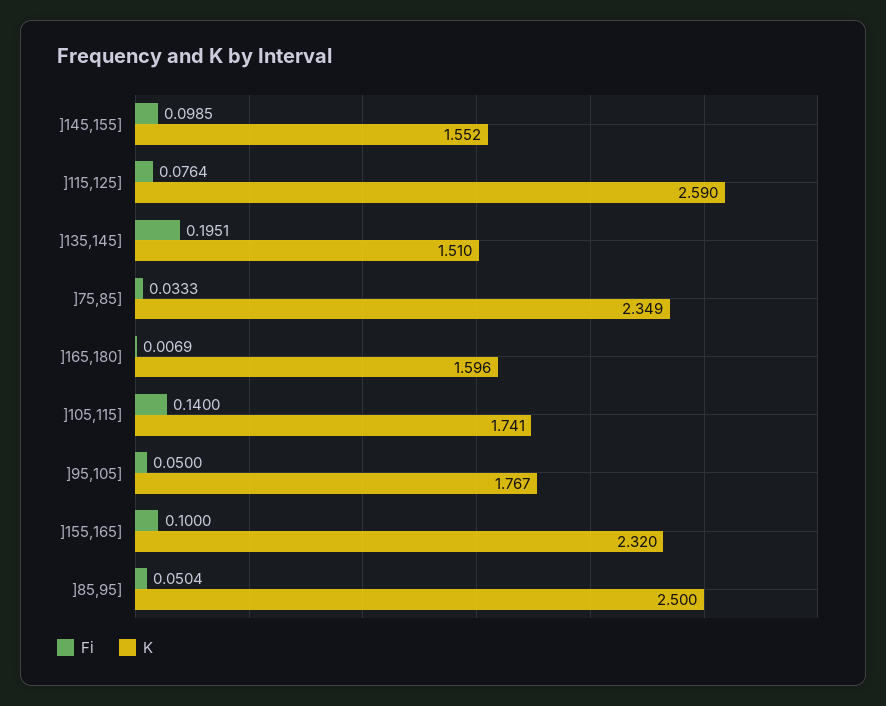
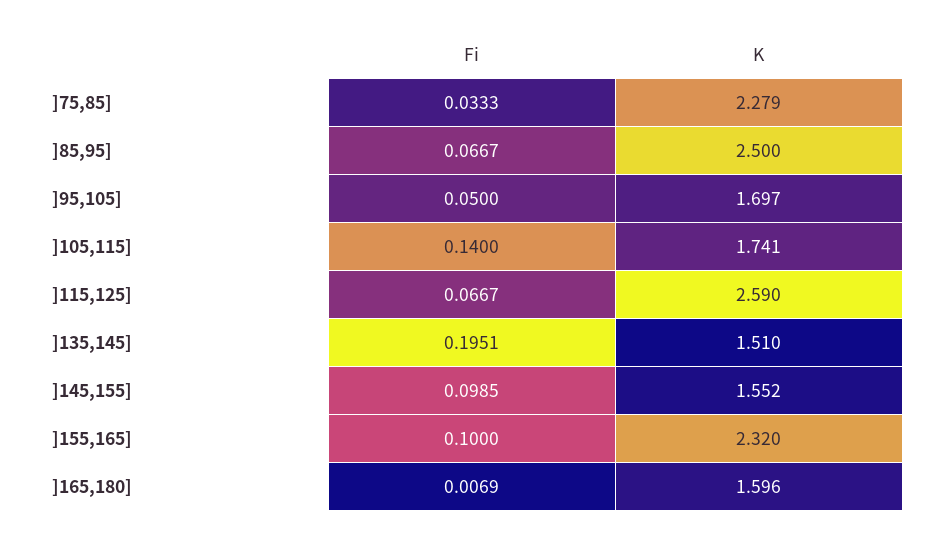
  {
    "Fi": {
      "]145,155]": 0.0985,
-     "]115,125]": 0.0764,
+     "]115,125]": 0.0667,
      "]135,145]": 0.1951,
      "]75,85]": 0.0333,
      "]165,180]": 0.0069,
      "]105,115]": 0.14,
      "]95,105]": 0.05,
      "]155,165]": 0.1,
-     "]85,95]": 0.0504
+     "]85,95]": 0.0667
    },
    "K": {
      "]145,155]": 1.552,
      "]115,125]": 2.59,
      "]135,145]": 1.51,
-     "]75,85]": 2.349,
+     "]75,85]": 2.279,
      "]165,180]": 1.596,
      "]105,115]": 1.741,
-     "]95,105]": 1.767,
+     "]95,105]": 1.697,
      "]155,165]": 2.32,
      "]85,95]": 2.5
    }
  }

